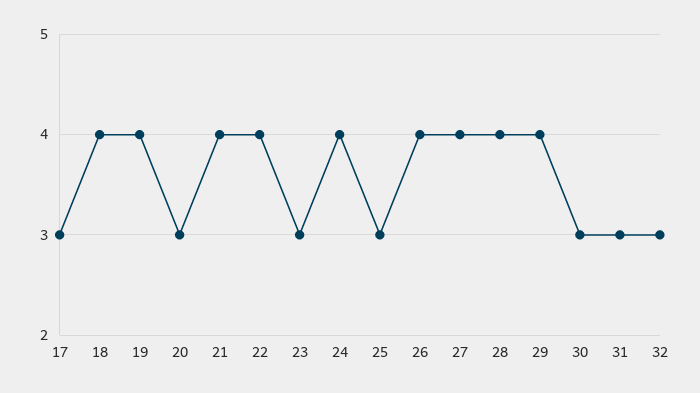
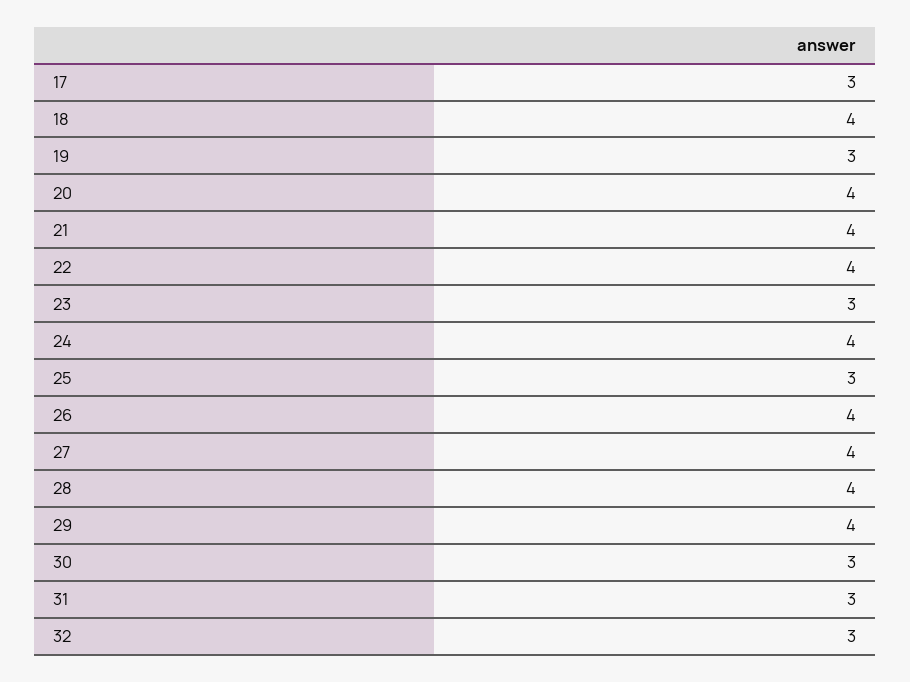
  {
    "17": 3,
    "18": 4,
-   "19": 4,
+   "19": 3,
-   "20": 3,
+   "20": 4,
    "21": 4,
    "22": 4,
    "23": 3,
    "24": 4,
    "25": 3,
    "26": 4,
    "27": 4,
    "28": 4,
    "29": 4,
    "30": 3,
    "31": 3,
    "32": 3
  }

